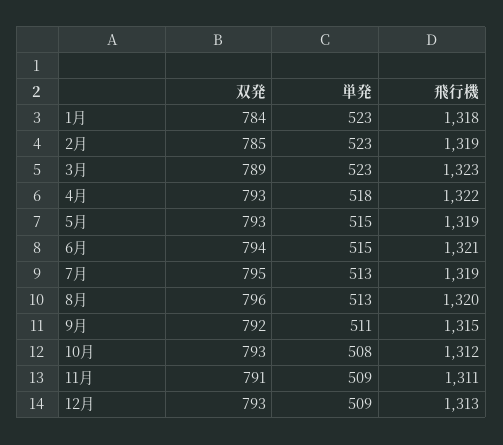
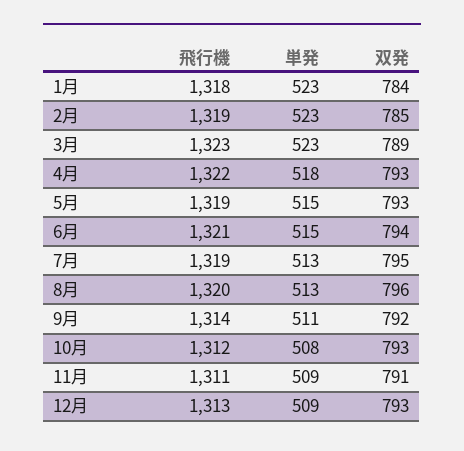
  {
    "双発": {
      "1月": 784,
      "2月": 785,
      "3月": 789,
      "4月": 793,
      "5月": 793,
      "6月": 794,
      "7月": 795,
      "8月": 796,
      "9月": 792,
      "10月": 793,
      "11月": 791,
      "12月": 793
    },
    "単発": {
      "1月": 523,
      "2月": 523,
      "3月": 523,
      "4月": 518,
      "5月": 515,
      "6月": 515,
      "7月": 513,
      "8月": 513,
      "9月": 511,
      "10月": 508,
      "11月": 509,
      "12月": 509
    },
    "飛行機": {
      "1月": 1318,
      "2月": 1319,
      "3月": 1323,
      "4月": 1322,
      "5月": 1319,
      "6月": 1321,
      "7月": 1319,
      "8月": 1320,
-     "9月": 1315,
+     "9月": 1314,
      "10月": 1312,
      "11月": 1311,
      "12月": 1313
    }
  }

